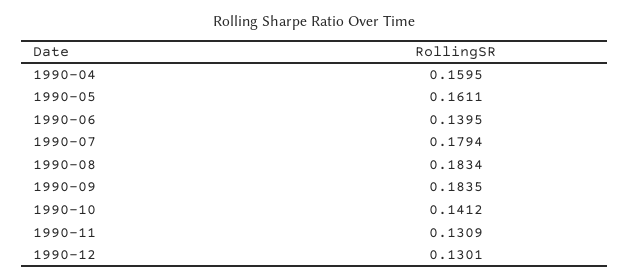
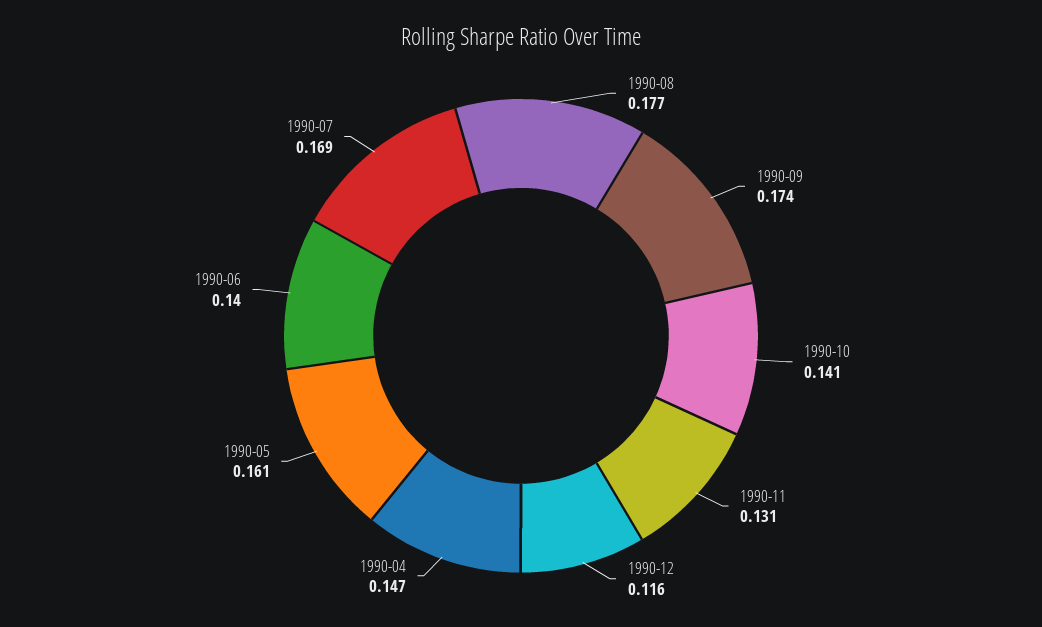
  {
-   "1990-04": 0.1595,
+   "1990-04": 0.147,
    "1990-05": 0.1611,
    "1990-06": 0.1395,
-   "1990-07": 0.1794,
+   "1990-07": 0.169,
-   "1990-08": 0.1834,
+   "1990-08": 0.177,
-   "1990-09": 0.1835,
+   "1990-09": 0.174,
    "1990-10": 0.1412,
    "1990-11": 0.1309,
-   "1990-12": 0.1301
+   "1990-12": 0.116
  }

